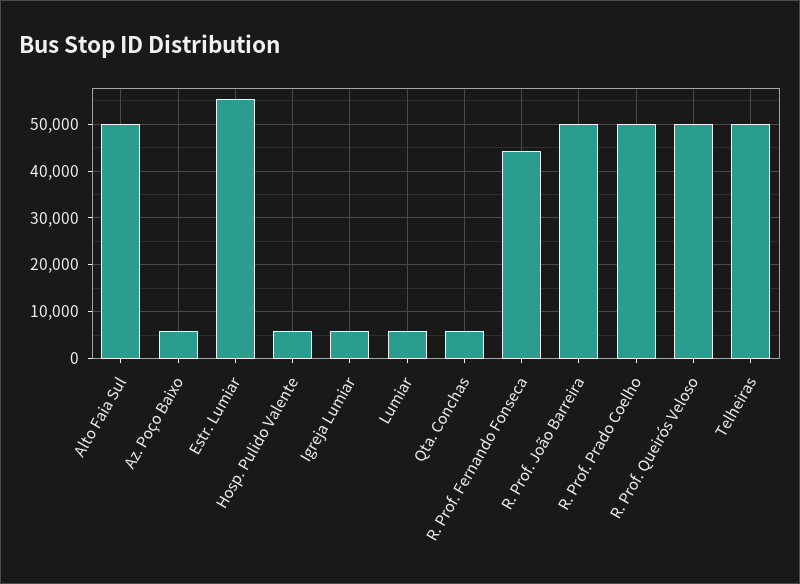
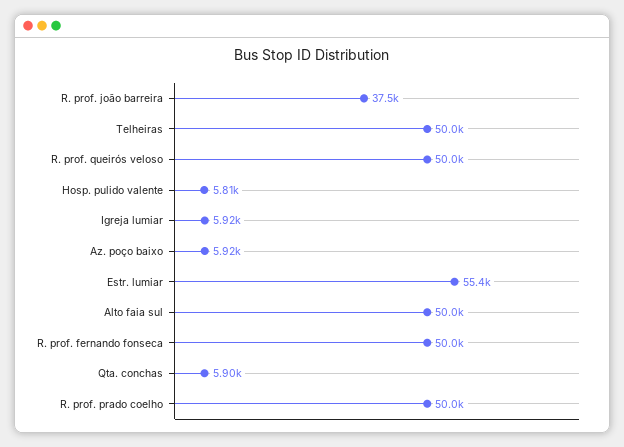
  {
    "Alto Faia Sul": 50000,
    "Az. Poço Baixo": 5920,
    "Estr. Lumiar": 55400,
    "Hosp. Pulido Valente": 5810,
    "Igreja Lumiar": 5920,
-   "Lumiar": 6000,
    "Qta. Conchas": 5900,
-   "R. Prof. Fernando Fonseca": 44000,
+   "R. Prof. Fernando Fonseca": 50000,
-   "R. Prof. João Barreira": 50000,
+   "R. Prof. João Barreira": 37500,
    "R. Prof. Prado Coelho": 50000,
    "R. Prof. Queirós Veloso": 50000,
    "Telheiras": 50000
  }

